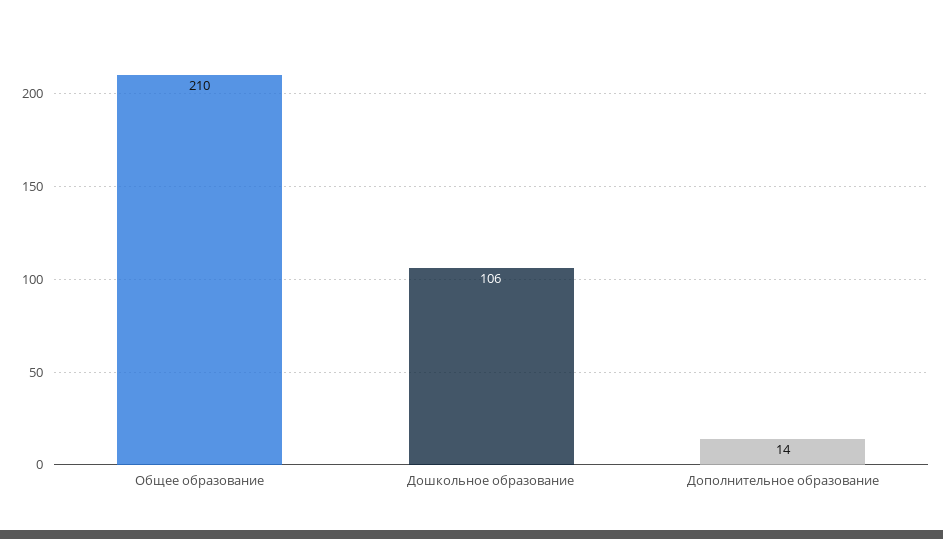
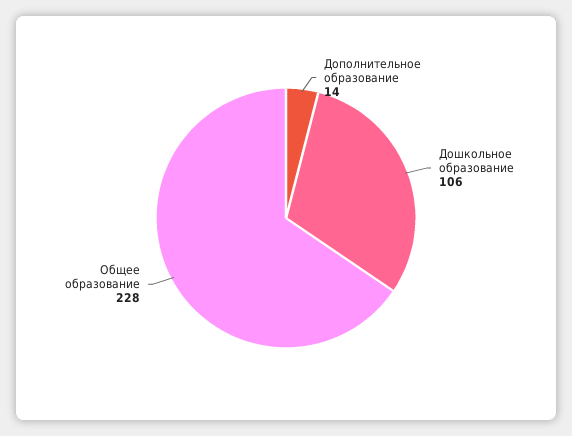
  {
-   "Общее образование": 210,
+   "Общее образование": 228,
    "Дошкольное образование": 106,
    "Дополнительное образование": 14
  }

